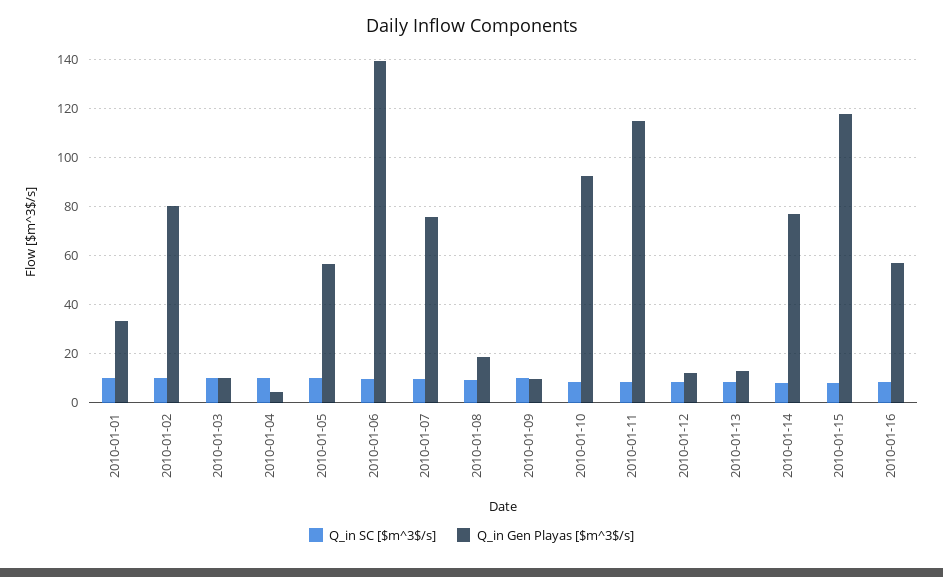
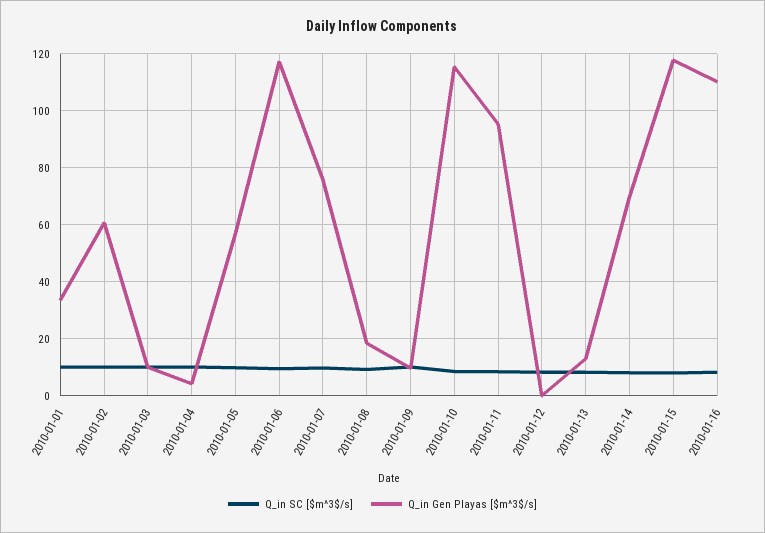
  {
    "Q_in SC [$m^3$/s]": {
      "2010-01-01": 10,
      "2010-01-02": 10,
      "2010-01-03": 10,
      "2010-01-04": 10,
      "2010-01-05": 10,
      "2010-01-06": 10,
      "2010-01-07": 10,
      "2010-01-08": 10,
      "2010-01-09": 10,
      "2010-01-10": 7.5,
      "2010-01-11": 7.5,
      "2010-01-12": 7.5,
      "2010-01-13": 7.5,
      "2010-01-14": 7.5,
      "2010-01-15": 7.5,
      "2010-01-16": 7.5
    },
    "Q_in Gen Playas [$m^3$/s]": {
      "2010-01-01": 32.5,
-     "2010-01-02": 80,
+     "2010-01-02": 60,
      "2010-01-03": 10,
      "2010-01-04": 5,
      "2010-01-05": 57.5,
-     "2010-01-06": 140,
+     "2010-01-06": 117.5,
      "2010-01-07": 75,
      "2010-01-08": 17.5,
      "2010-01-09": 10,
-     "2010-01-10": 92.5,
+     "2010-01-10": 115,
-     "2010-01-11": 115,
+     "2010-01-11": 95,
-     "2010-01-12": 12.5,
+     "2010-01-12": 0,
      "2010-01-13": 12.5,
-     "2010-01-14": 77.5,
+     "2010-01-14": 70,
      "2010-01-15": 117.5,
-     "2010-01-16": 57.5
+     "2010-01-16": 110
    }
  }

